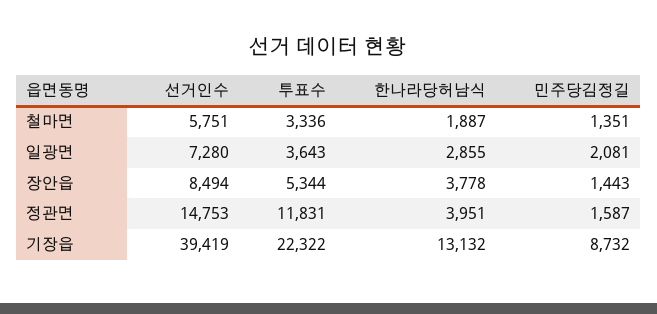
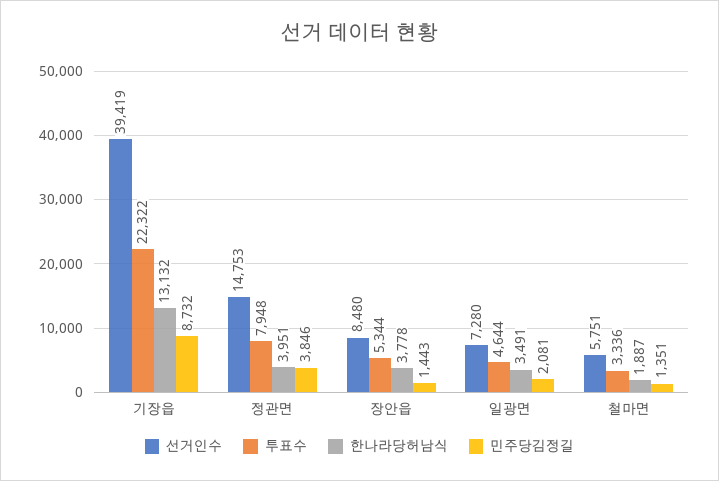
  {
    "선거인수": {
      "철마면": 5751,
      "일광면": 7280,
-     "장안읍": 8494,
+     "장안읍": 8480,
      "정관면": 14753,
      "기장읍": 39419
    },
    "투표수": {
      "철마면": 3336,
-     "일광면": 3643,
+     "일광면": 4644,
      "장안읍": 5344,
-     "정관면": 11831,
+     "정관면": 7948,
      "기장읍": 22322
    },
    "한나라당허남식": {
      "철마면": 1887,
-     "일광면": 2855,
+     "일광면": 3491,
      "장안읍": 3778,
      "정관면": 3951,
      "기장읍": 13132
    },
    "민주당김정길": {
      "철마면": 1351,
      "일광면": 2081,
      "장안읍": 1443,
-     "정관면": 1587,
+     "정관면": 3846,
      "기장읍": 8732
    }
  }

